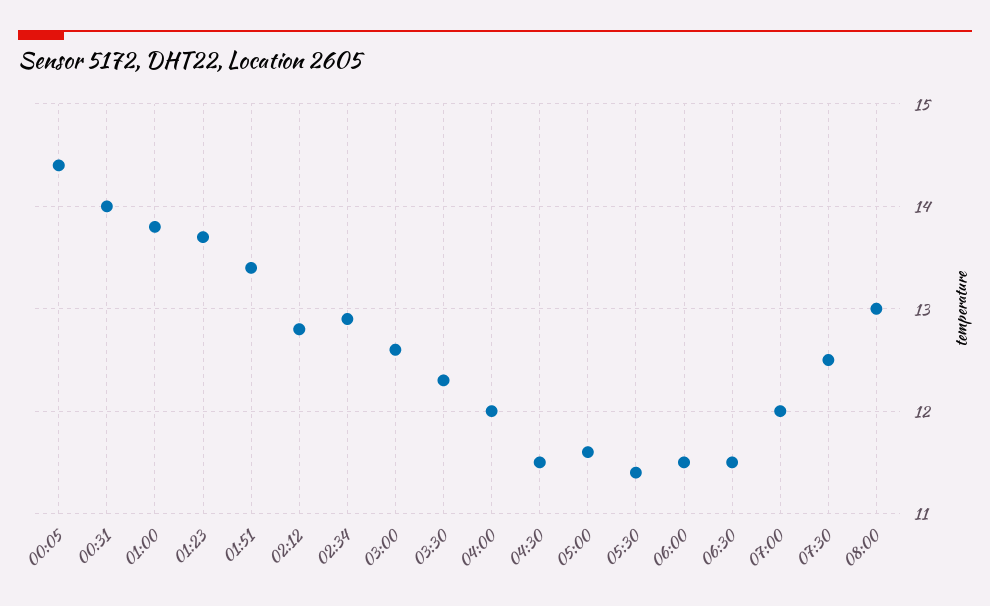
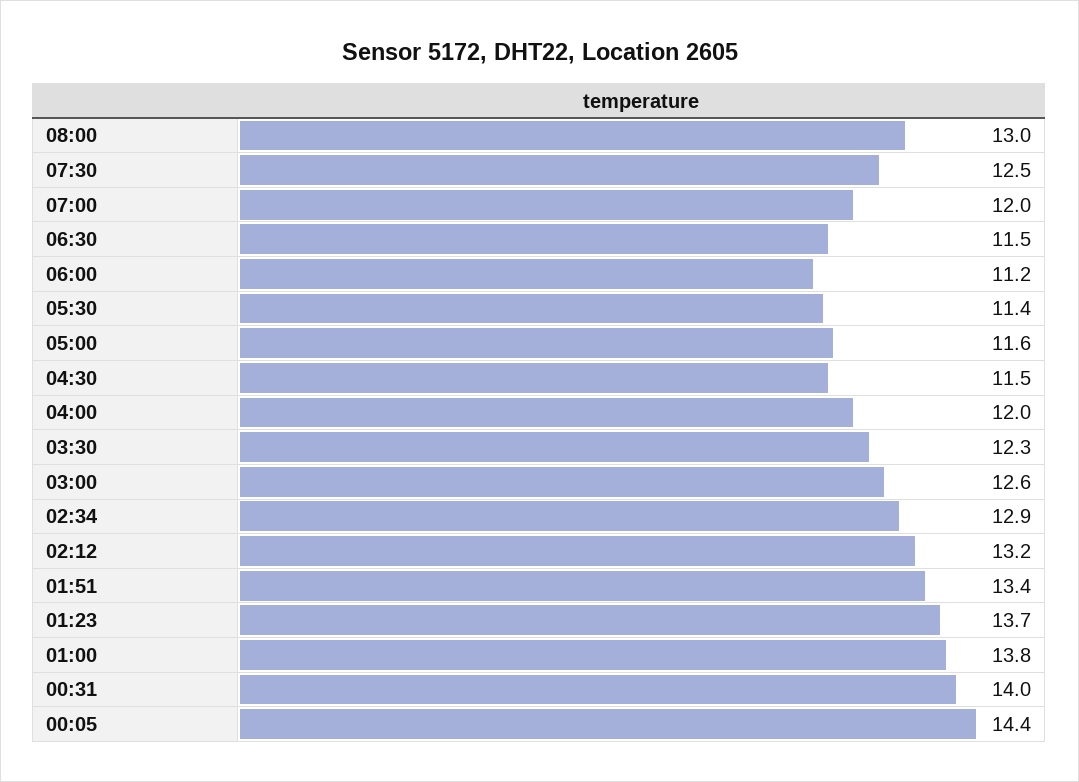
  {
    "00:05": 14.4,
    "00:31": 14,
    "01:00": 13.8,
    "01:23": 13.7,
    "01:51": 13.4,
-   "02:12": 12.8,
+   "02:12": 13.2,
    "02:34": 12.9,
    "03:00": 12.6,
    "03:30": 12.3,
    "04:00": 12,
    "04:30": 11.5,
    "05:00": 11.6,
    "05:30": 11.4,
-   "06:00": 11.5,
+   "06:00": 11.2,
    "06:30": 11.5,
    "07:00": 12,
    "07:30": 12.5,
    "08:00": 13
  }

